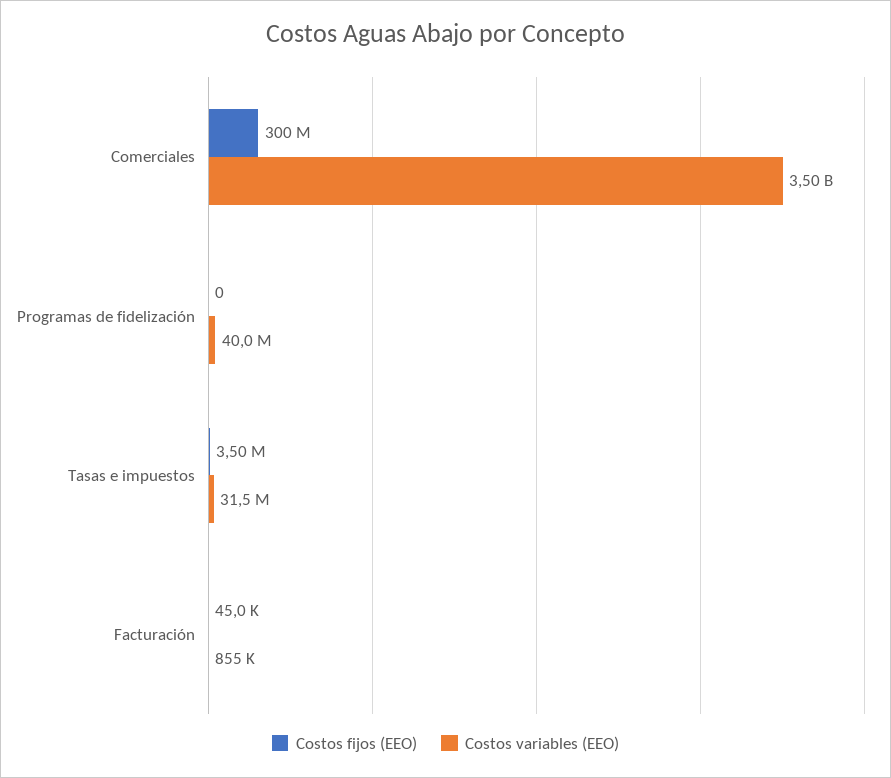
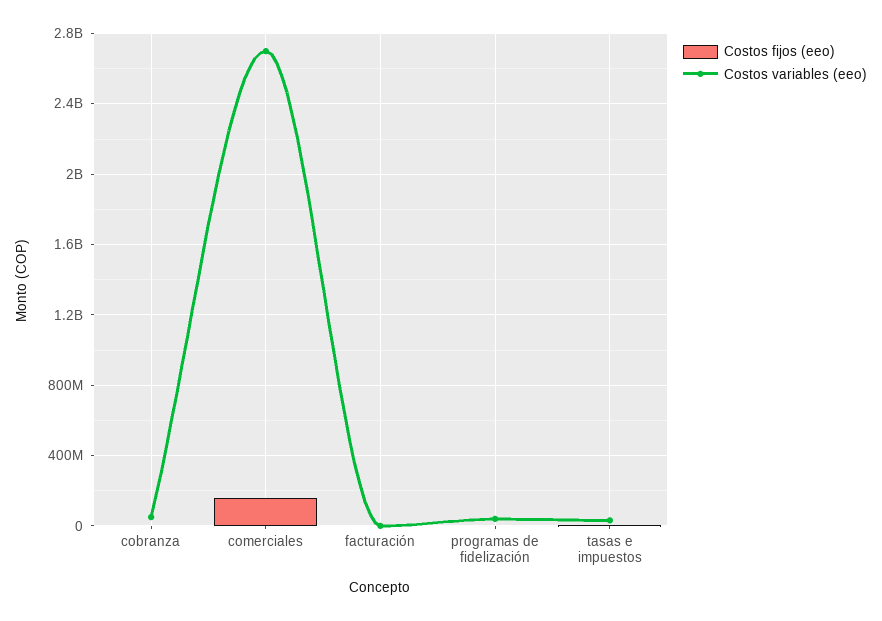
  {
    "Costos fijos (EEO)": {
-     "Comerciales": 300000000,
+     "Comerciales": 150000000,
      "Programas de fidelización": 0,
      "Tasas e impuestos": 3500000,
-     "Facturación": 45000
+     "Facturación": 45000,
+     "cobranza": 0
    },
    "Costos variables (EEO)": {
-     "Comerciales": 3500000000,
+     "Comerciales": 2700000000,
      "Programas de fidelización": 40000000,
      "Tasas e impuestos": 31500000,
-     "Facturación": 855000
+     "Facturación": 855000,
+     "cobranza": 50000000
    }
  }

